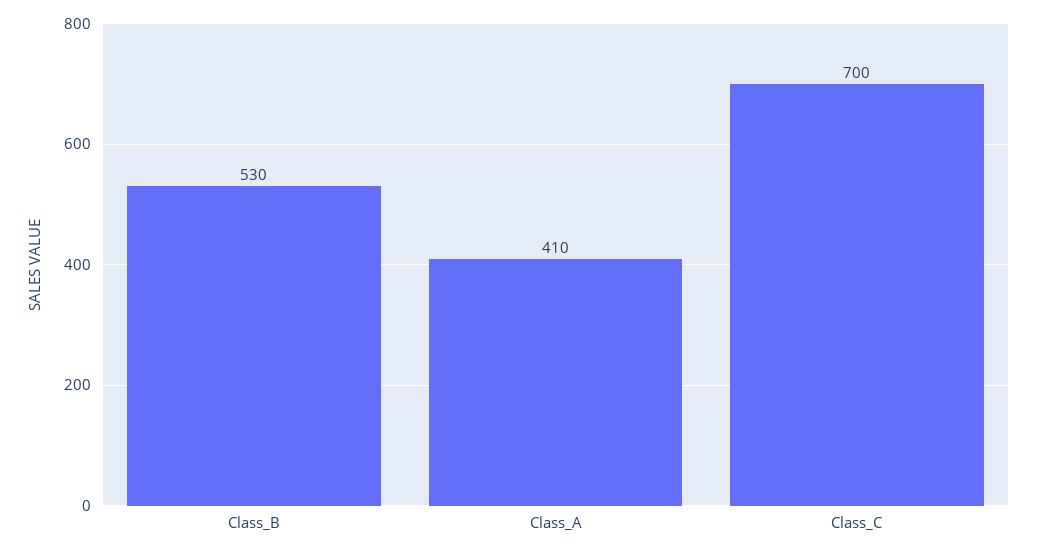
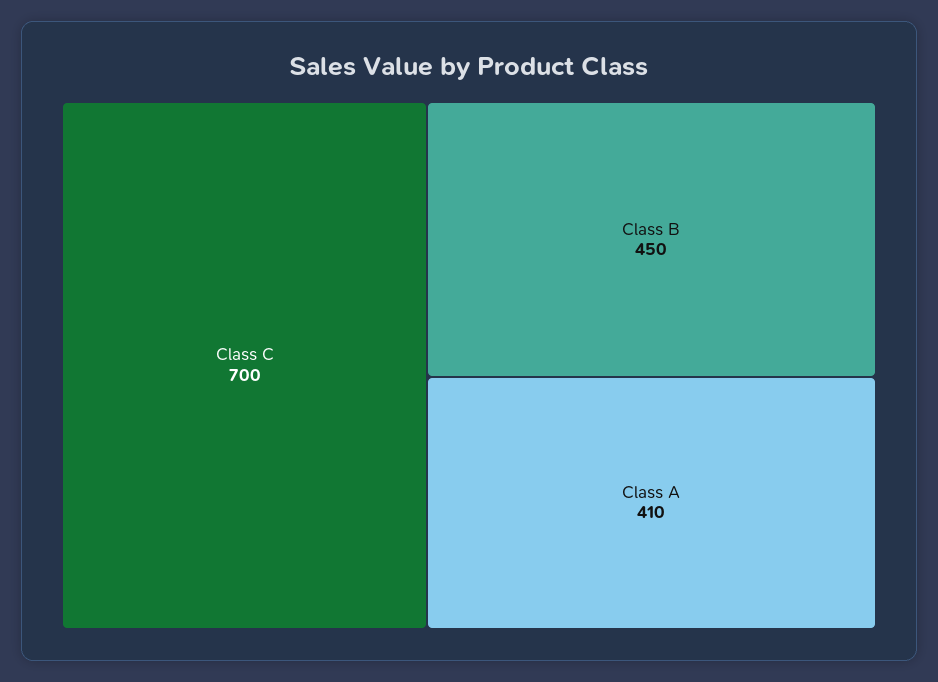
  {
-   "Class_B": 530,
+   "Class_B": 450,
    "Class_A": 410,
    "Class_C": 700
  }

